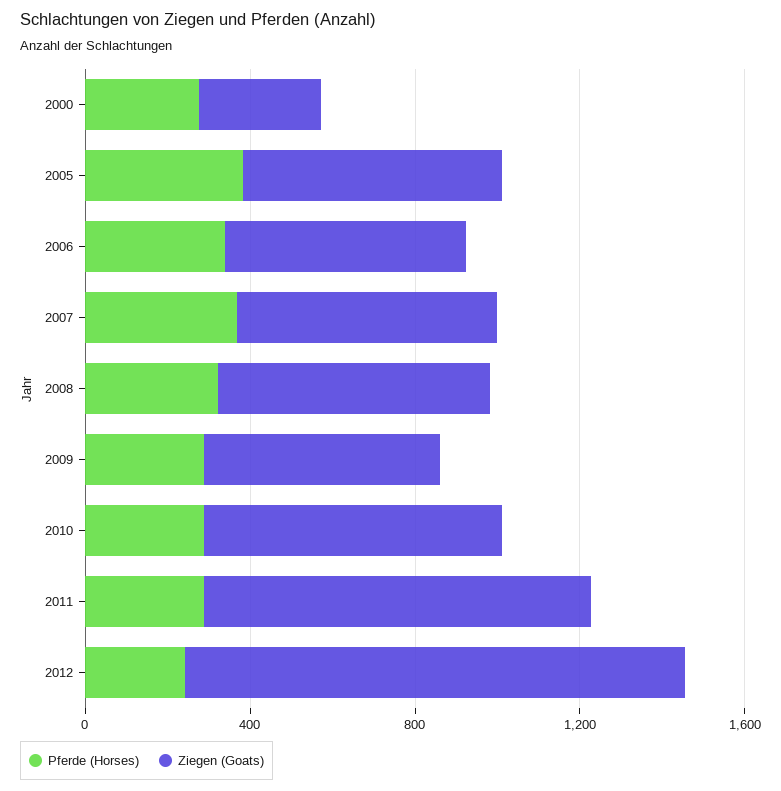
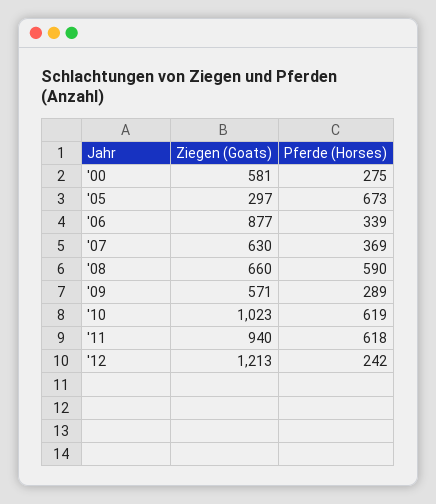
  {
    "Pferde (Horses)": {
      "2000": 275,
-     "2005": 400,
+     "2005": 673,
      "2006": 339,
      "2007": 369,
-     "2008": 300,
+     "2008": 590,
      "2009": 289,
-     "2010": 300,
+     "2010": 619,
-     "2011": 300,
+     "2011": 618,
      "2012": 242
    },
    "Ziegen (Goats)": {
-     "2000": 300,
+     "2000": 581,
-     "2005": 600,
+     "2005": 297,
-     "2006": 600,
+     "2006": 877,
      "2007": 630,
      "2008": 660,
      "2009": 571,
-     "2010": 700,
+     "2010": 1023,
      "2011": 940,
      "2012": 1213
    }
  }

